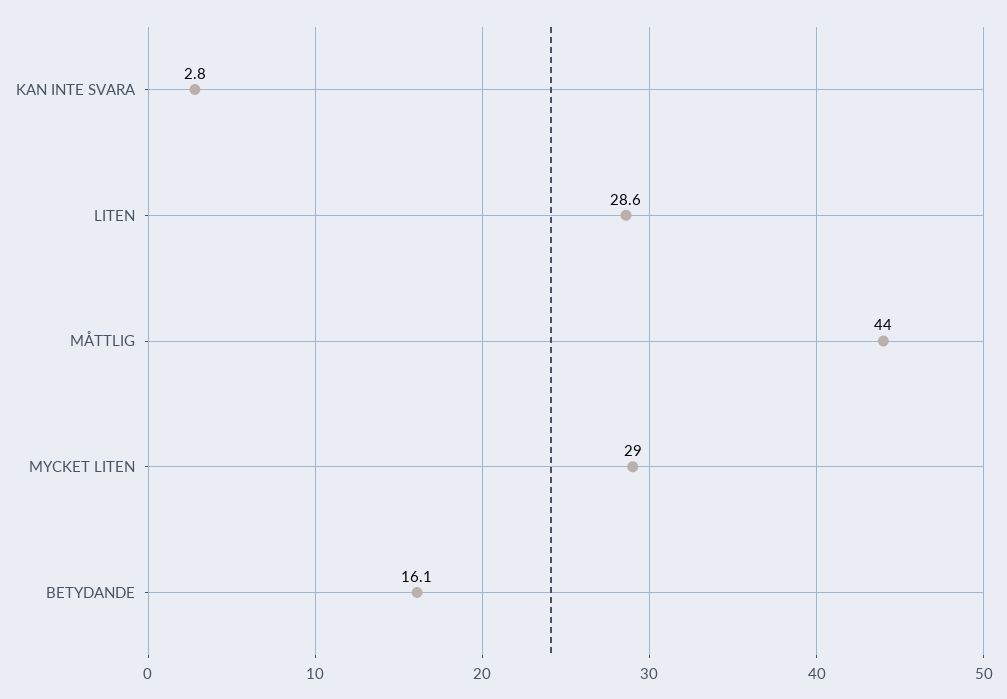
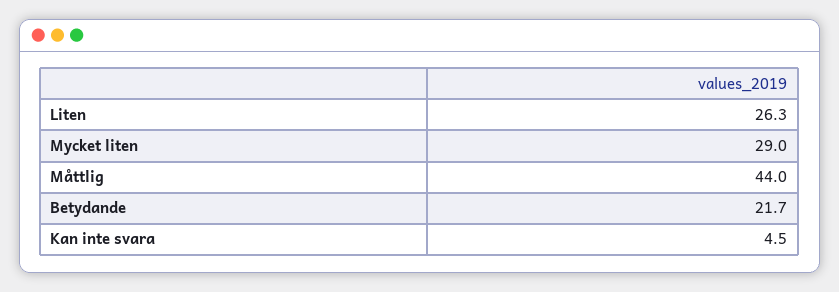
  {
-   "KAN INTE SVARA": 2.8,
+   "KAN INTE SVARA": 4.5,
-   "LITEN": 28.6,
+   "LITEN": 26.3,
    "MÅTTLIG": 44,
    "MYCKET LITEN": 29,
-   "BETYDANDE": 16.1
+   "BETYDANDE": 21.7
  }

